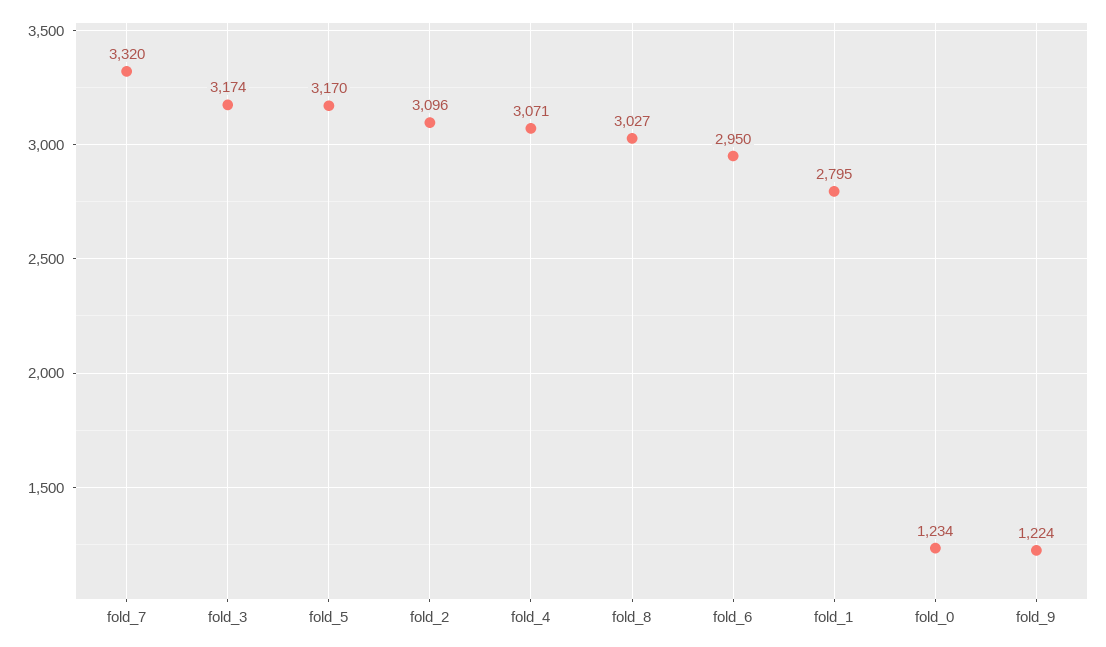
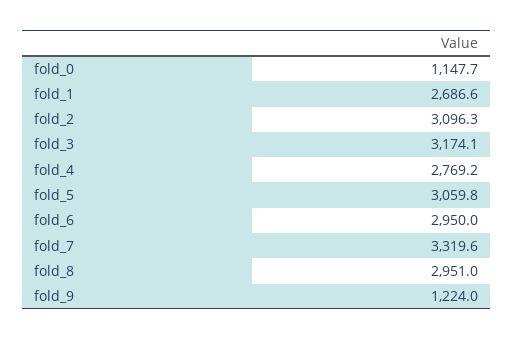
  {
    "fold_7": 3319.6,
    "fold_3": 3174.1,
-   "fold_5": 3170,
+   "fold_5": 3059.8,
    "fold_2": 3096.3,
-   "fold_4": 3071,
+   "fold_4": 2769.2,
-   "fold_8": 3027,
+   "fold_8": 2951,
    "fold_6": 2950,
-   "fold_1": 2795,
+   "fold_1": 2686.6,
-   "fold_0": 1234,
+   "fold_0": 1147.7,
    "fold_9": 1224
  }

